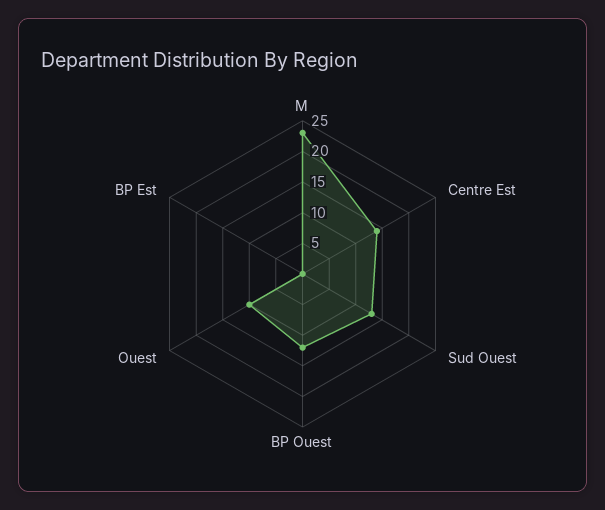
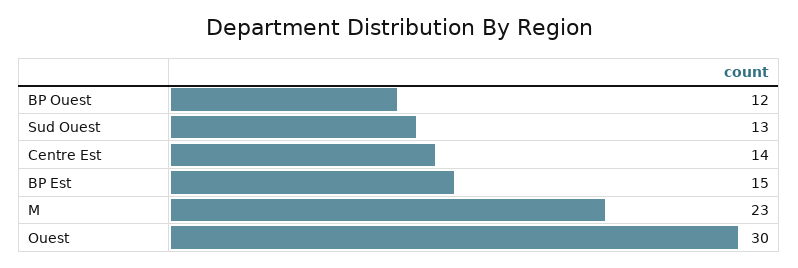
  {
    "M": 23,
    "Centre Est": 14,
    "Sud Ouest": 13,
    "BP Ouest": 12,
-   "Ouest": 10,
+   "Ouest": 30,
-   "BP Est": 0
+   "BP Est": 15
  }

